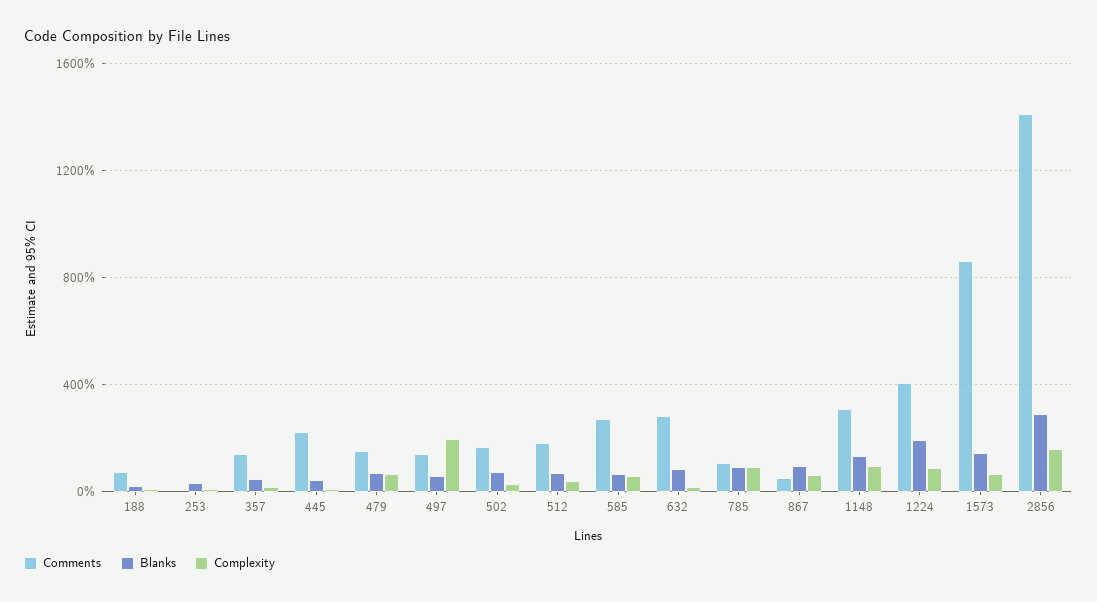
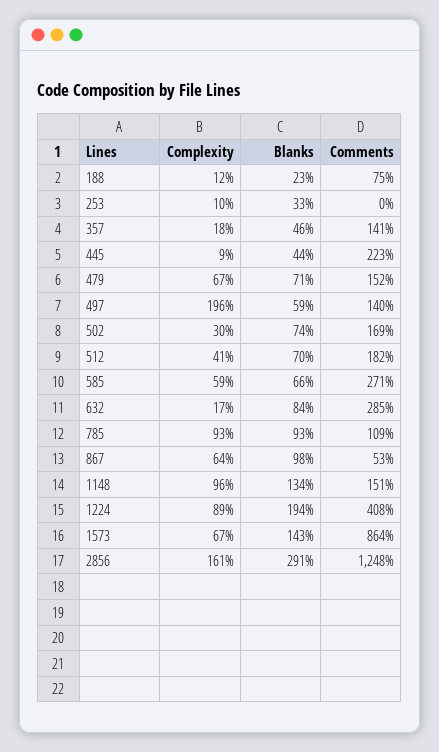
  {
    "Comments": {
      "188": 75,
      "253": 0,
      "357": 141,
      "445": 223,
      "479": 152,
      "497": 140,
      "502": 169,
      "512": 182,
      "585": 271,
      "632": 285,
      "785": 109,
      "867": 53,
-     "1148": 300,
+     "1148": 151,
      "1224": 408,
      "1573": 864,
-     "2856": 1400
+     "2856": 1248
    },
    "Blanks": {
      "188": 23,
      "253": 33,
      "357": 46,
      "445": 44,
      "479": 71,
      "497": 59,
      "502": 74,
      "512": 70,
      "585": 66,
      "632": 84,
      "785": 93,
      "867": 98,
      "1148": 134,
      "1224": 194,
      "1573": 143,
      "2856": 291
    },
    "Complexity": {
      "188": 12,
      "253": 10,
      "357": 18,
      "445": 9,
      "479": 67,
      "497": 196,
      "502": 30,
      "512": 41,
      "585": 59,
      "632": 17,
      "785": 93,
      "867": 64,
      "1148": 96,
      "1224": 89,
      "1573": 67,
      "2856": 161
    }
  }

